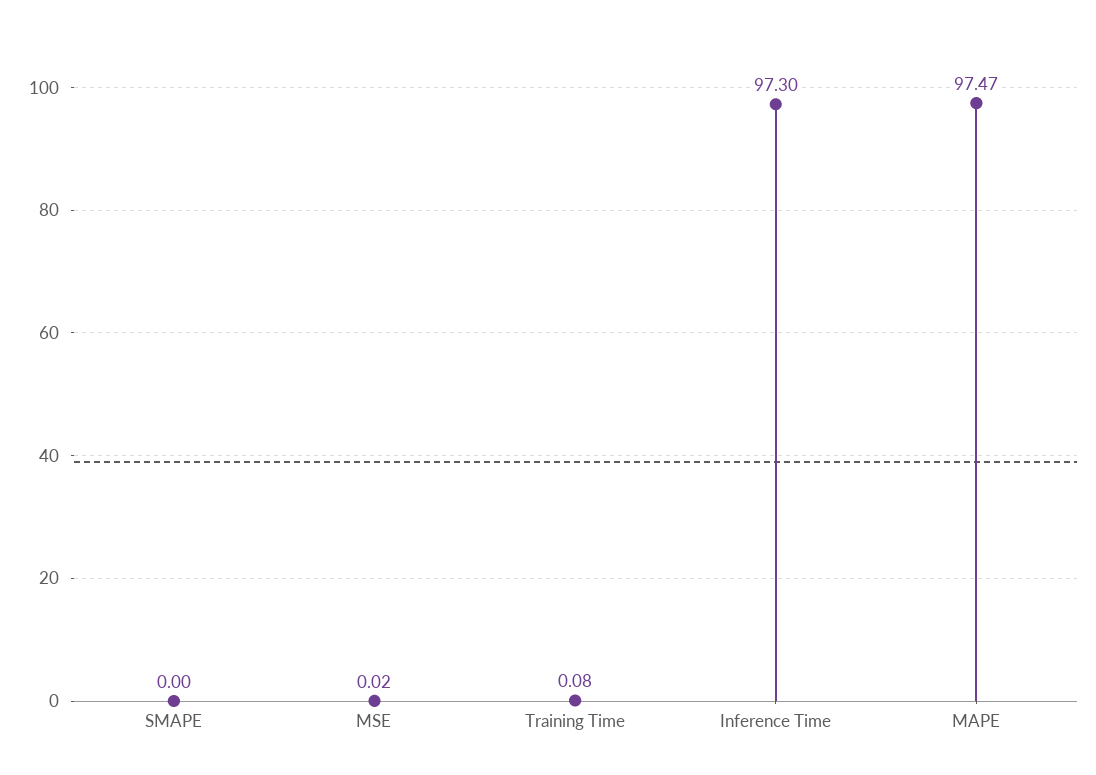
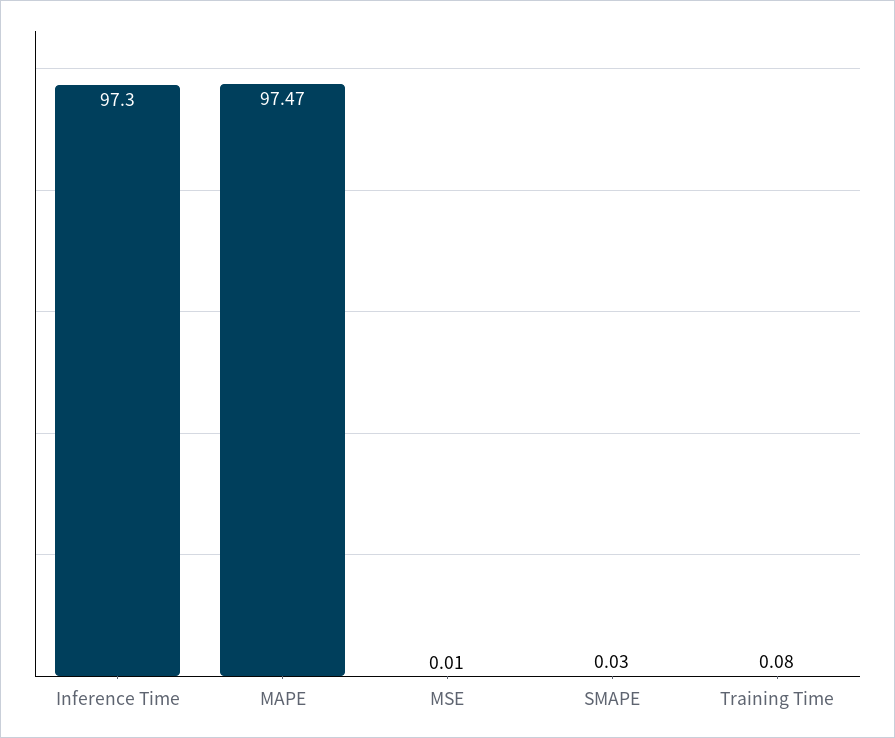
  {
-   "SMAPE": 0,
+   "SMAPE": 0.03,
-   "MSE": 0.02,
+   "MSE": 0.01,
    "Training Time": 0.08,
    "Inference Time": 97.3,
    "MAPE": 97.47
  }

